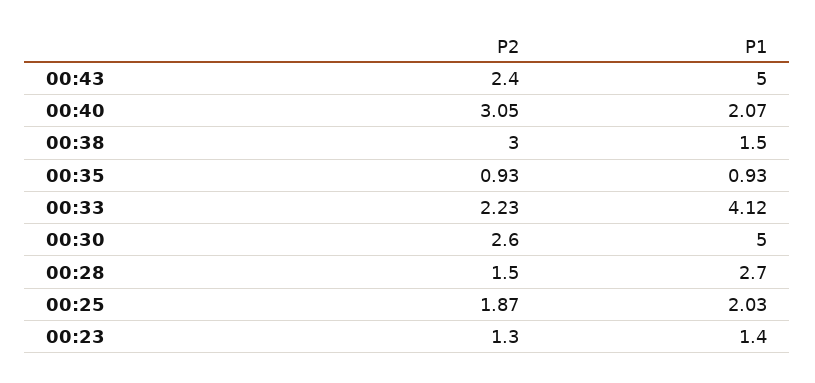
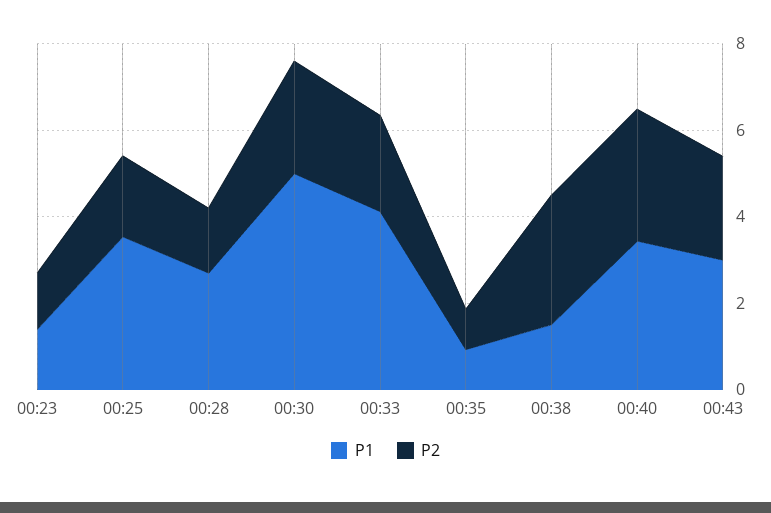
  {
    "P2": {
      "00:43": 2.4,
      "00:40": 3.05,
      "00:38": 3,
      "00:35": 0.93,
      "00:33": 2.23,
      "00:30": 2.6,
      "00:28": 1.5,
      "00:25": 1.87,
      "00:23": 1.3
    },
    "P1": {
-     "00:43": 5,
+     "00:43": 3,
-     "00:40": 2.07,
+     "00:40": 3.5,
      "00:38": 1.5,
      "00:35": 0.93,
      "00:33": 4.12,
      "00:30": 5,
      "00:28": 2.7,
-     "00:25": 2.03,
+     "00:25": 3.5,
      "00:23": 1.4
    }
  }

